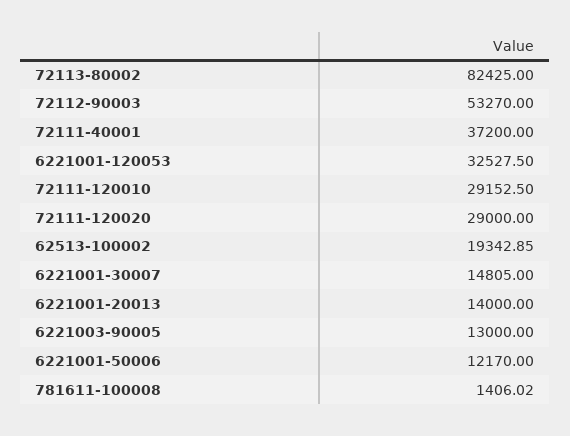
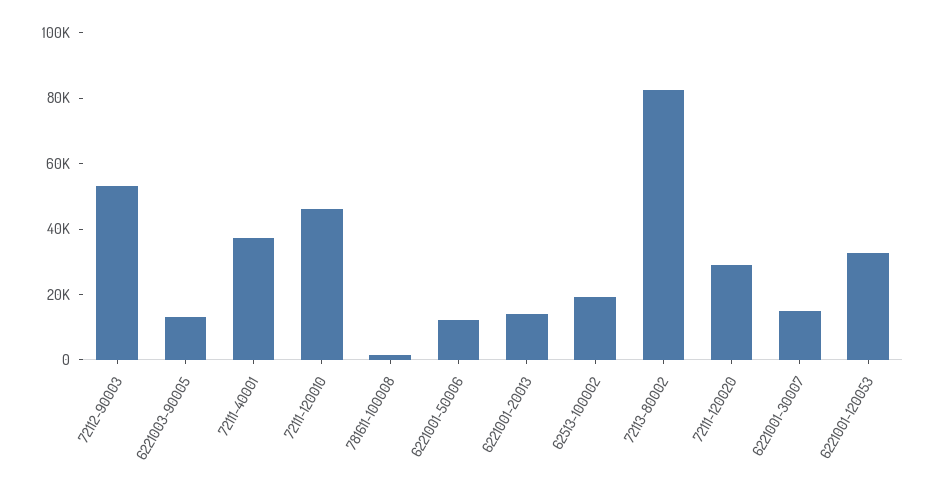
  {
    "72113-80002": 82425,
    "72112-90003": 53270,
    "72111-40001": 37200,
    "6221001-120053": 32527.5,
-   "72111-120010": 29152.5,
+   "72111-120010": 45000,
    "72111-120020": 29000,
    "62513-100002": 19342.85,
    "6221001-30007": 14805,
    "6221001-20013": 14000,
    "6221003-90005": 13000,
    "6221001-50006": 12170,
    "781611-100008": 1406.02
  }

